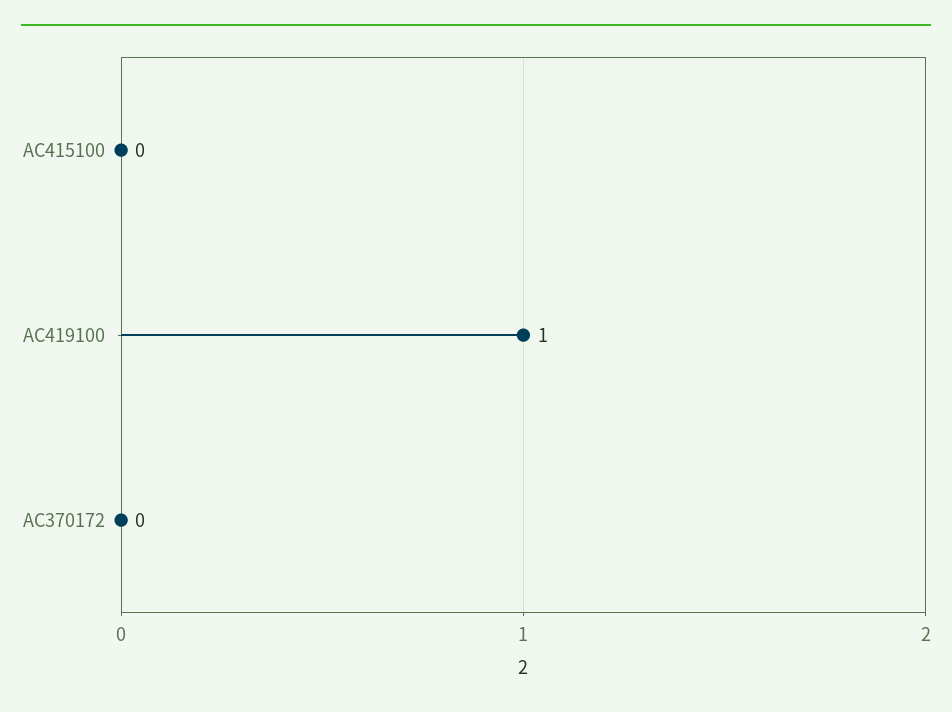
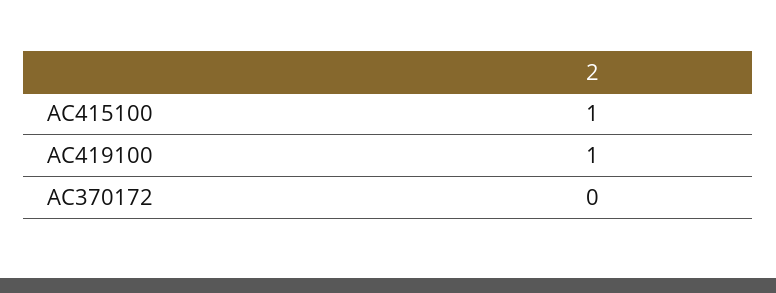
  {
-   "AC415100": 0,
+   "AC415100": 1,
    "AC419100": 1,
    "AC370172": 0
  }

